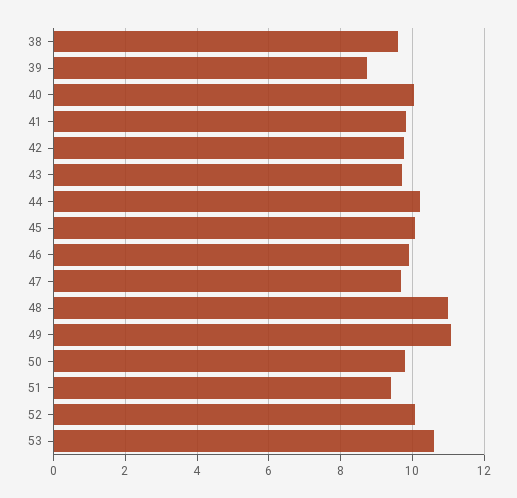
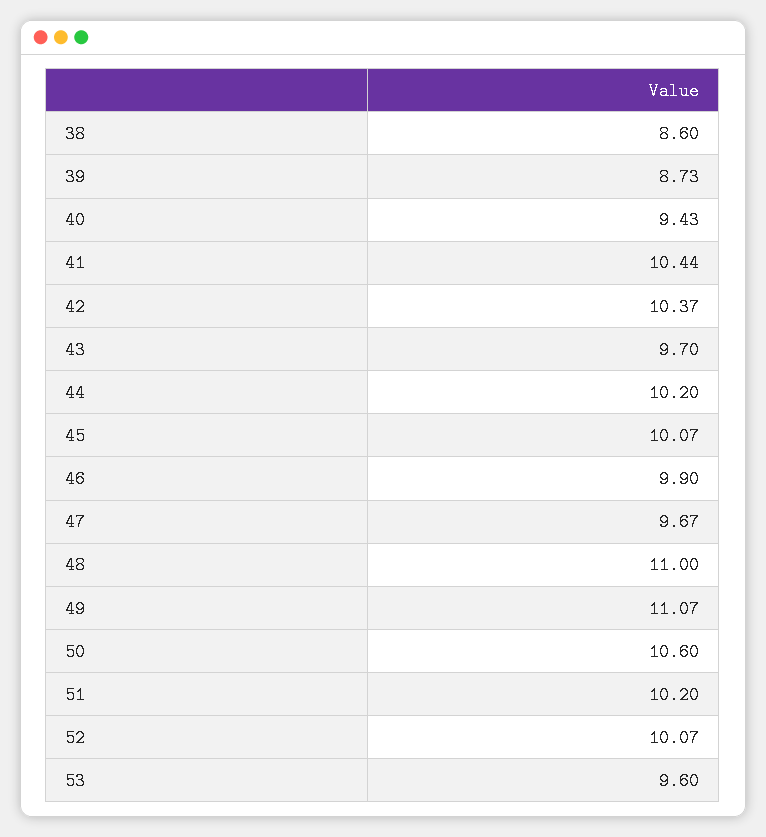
  {
-   "38": 9.6,
+   "38": 8.6,
    "39": 8.73,
-   "40": 10,
+   "40": 9.43,
-   "41": 9.8,
+   "41": 10.44,
-   "42": 9.8,
+   "42": 10.37,
    "43": 9.7,
    "44": 10.2,
    "45": 10.07,
    "46": 9.9,
    "47": 9.67,
    "48": 11,
    "49": 11.07,
-   "50": 9.8,
+   "50": 10.6,
-   "51": 9.4,
+   "51": 10.2,
    "52": 10.07,
-   "53": 10.6
+   "53": 9.6
  }

